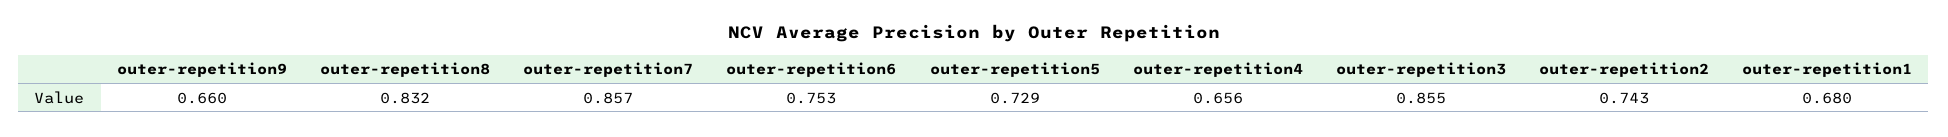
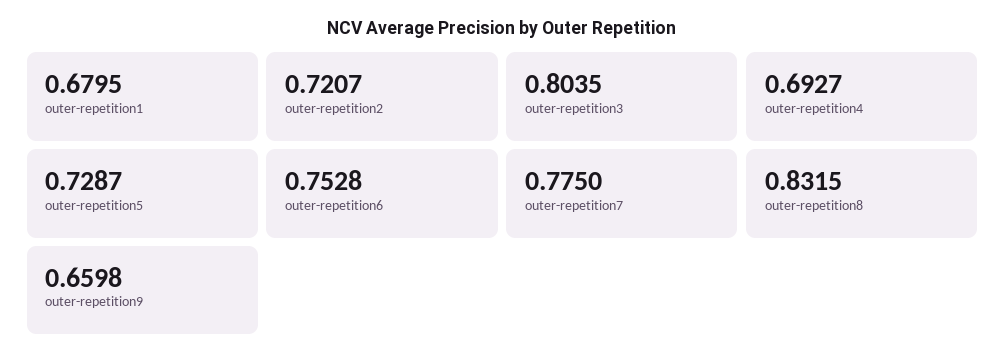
  {
    "outer-repetition9": 0.6598,
    "outer-repetition8": 0.8315,
-   "outer-repetition7": 0.857,
+   "outer-repetition7": 0.775,
    "outer-repetition6": 0.7528,
    "outer-repetition5": 0.7287,
-   "outer-repetition4": 0.656,
+   "outer-repetition4": 0.6927,
-   "outer-repetition3": 0.855,
+   "outer-repetition3": 0.8035,
-   "outer-repetition2": 0.743,
+   "outer-repetition2": 0.7207,
    "outer-repetition1": 0.6795
  }

